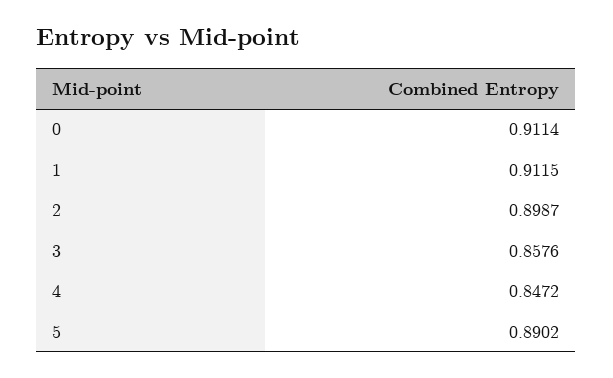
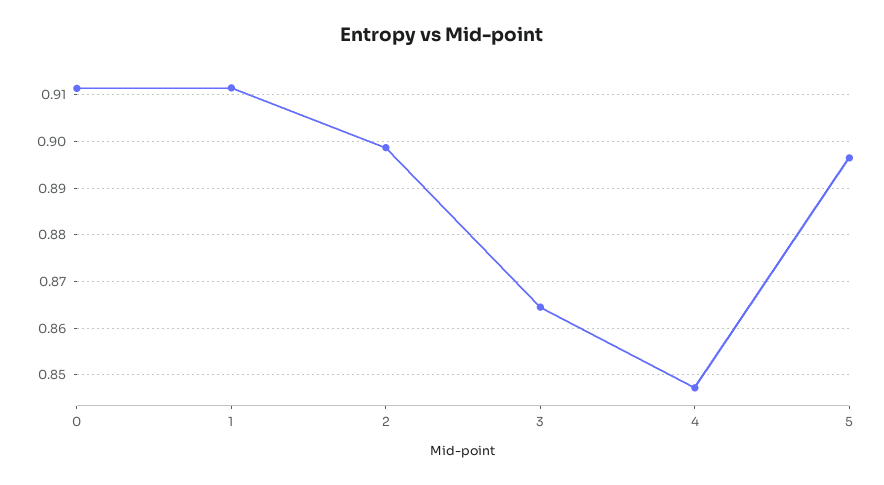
  {
    "0": 0.9114,
    "1": 0.9115,
    "2": 0.8987,
-   "3": 0.8576,
+   "3": 0.864,
    "4": 0.8472,
-   "5": 0.8902
+   "5": 0.896
  }

